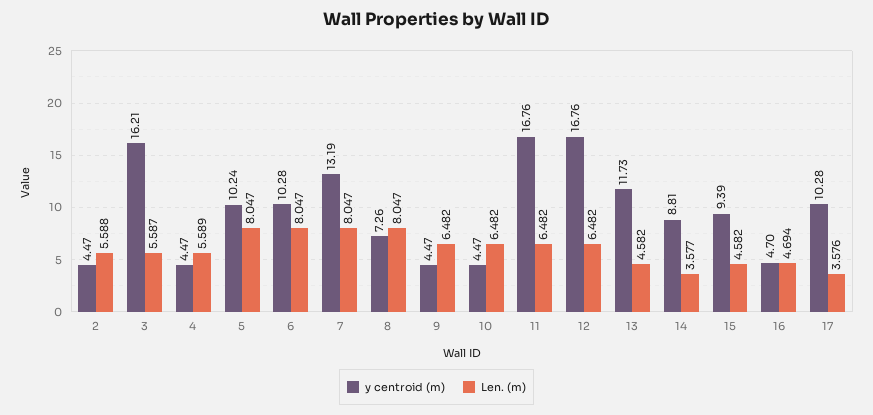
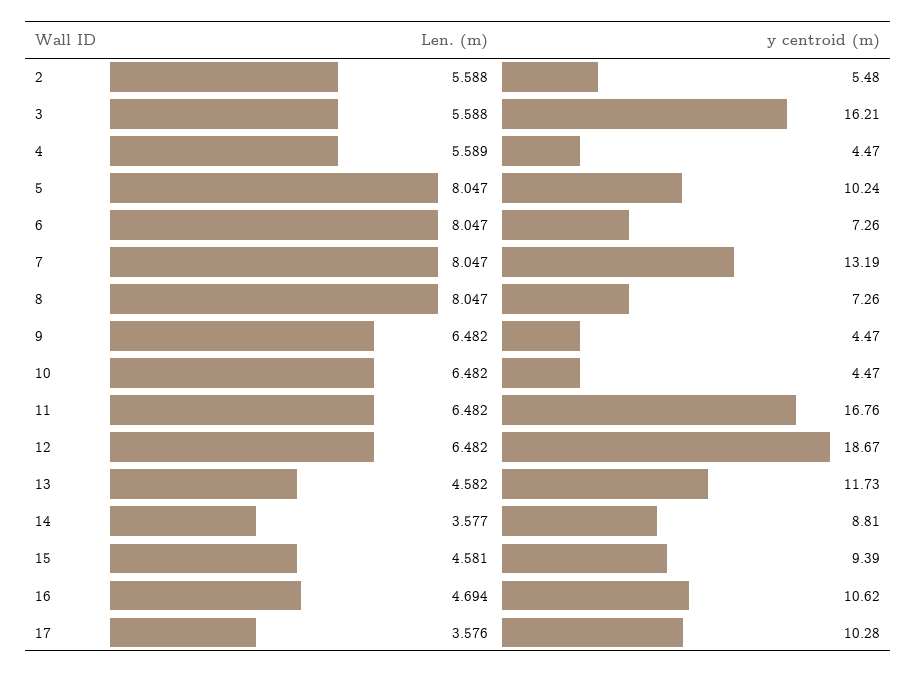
  {
    "y centroid (m)": {
-     "2": 4.47,
+     "2": 5.48,
      "3": 16.21,
      "4": 4.47,
      "5": 10.24,
-     "6": 10.28,
+     "6": 7.26,
      "7": 13.19,
      "8": 7.26,
      "9": 4.47,
      "10": 4.47,
      "11": 16.76,
-     "12": 16.76,
+     "12": 18.67,
      "13": 11.73,
      "14": 8.81,
      "15": 9.39,
-     "16": 4.7,
+     "16": 10.62,
      "17": 10.28
    },
    "Len. (m)": {
      "2": 5.588,
-     "3": 5.587,
+     "3": 5.588,
      "4": 5.589,
      "5": 8.047,
      "6": 8.047,
      "7": 8.047,
      "8": 8.047,
      "9": 6.482,
      "10": 6.482,
      "11": 6.482,
      "12": 6.482,
      "13": 4.582,
      "14": 3.577,
-     "15": 4.582,
+     "15": 4.581,
      "16": 4.694,
      "17": 3.576
    }
  }

